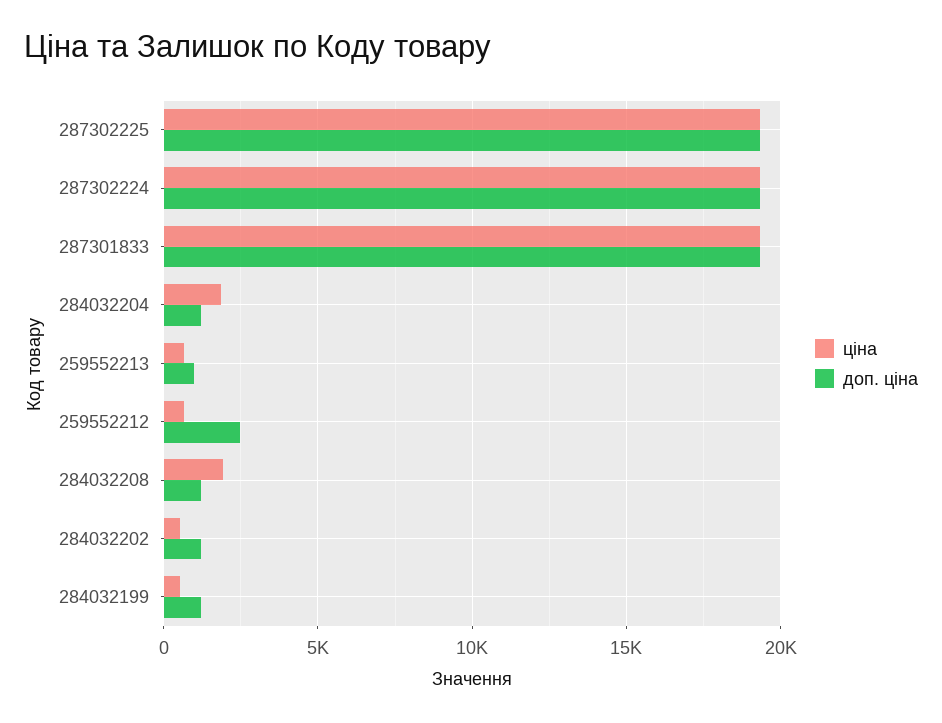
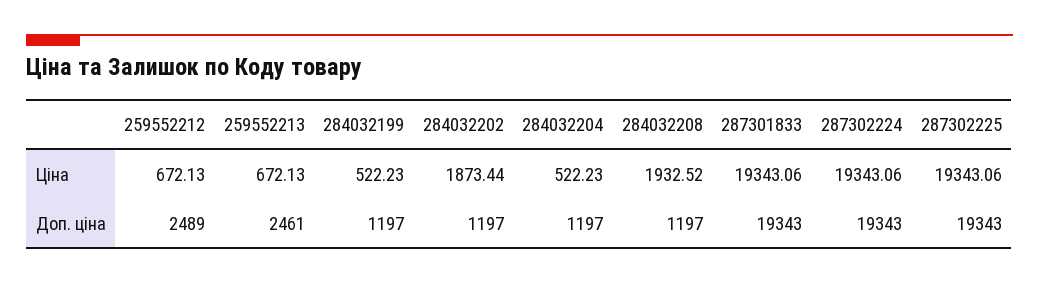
  {
    "ціна": {
      "287302225": 19343.06,
      "287302224": 19343.06,
      "287301833": 19343.06,
-     "284032204": 2000,
+     "284032204": 522.23,
      "259552213": 672.13,
      "259552212": 672.13,
      "284032208": 1932.52,
-     "284032202": 500,
+     "284032202": 1873.44,
      "284032199": 522.23
    },
    "доп. ціна": {
      "287302225": 19343,
      "287302224": 19343,
      "287301833": 19343,
      "284032204": 1197,
-     "259552213": 1000,
+     "259552213": 2461,
      "259552212": 2489,
      "284032208": 1197,
      "284032202": 1197,
      "284032199": 1197
    }
  }

